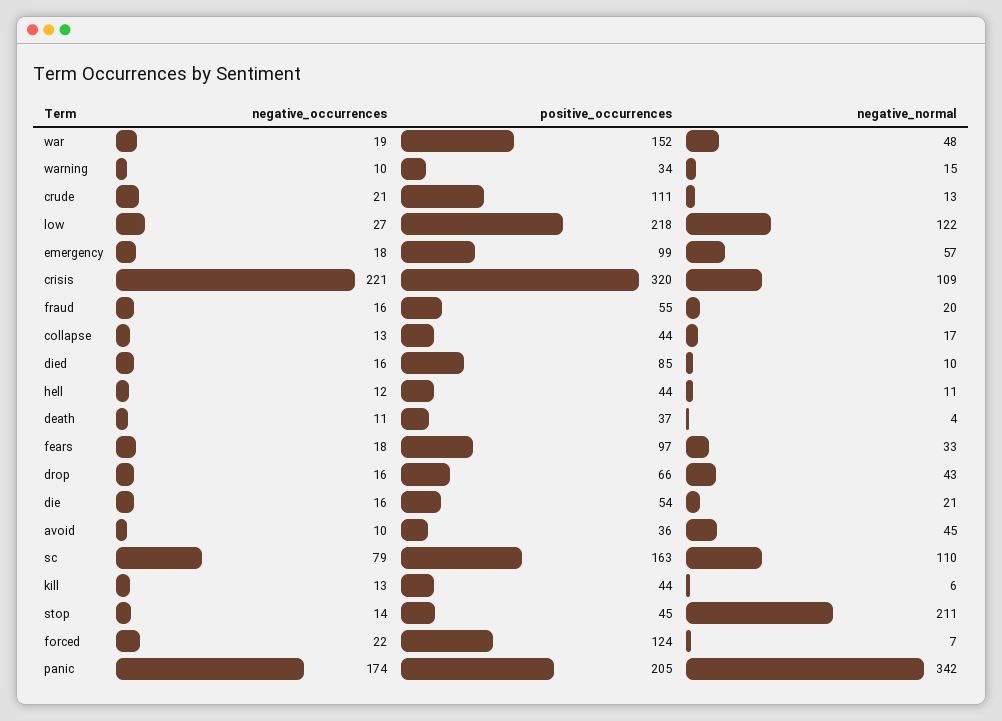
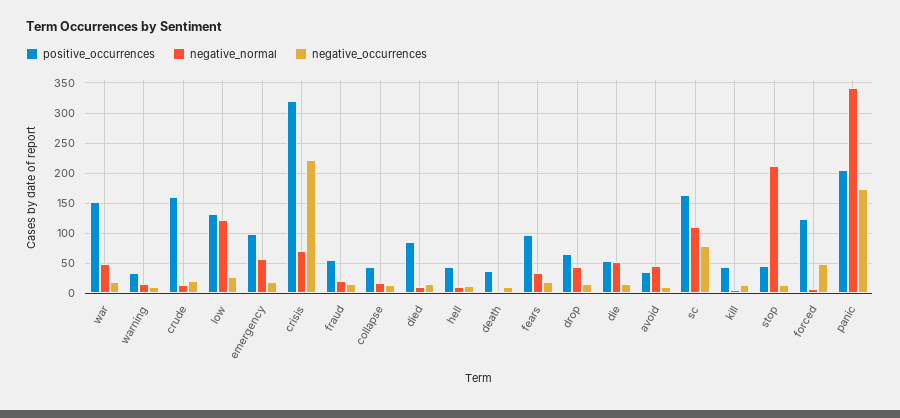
  {
    "negative_occurrences": {
      "war": 19,
      "warning": 10,
      "crude": 21,
      "low": 27,
      "emergency": 18,
      "crisis": 221,
      "fraud": 16,
      "collapse": 13,
      "died": 16,
      "hell": 12,
      "death": 11,
      "fears": 18,
      "drop": 16,
      "die": 16,
      "avoid": 10,
      "sc": 79,
      "kill": 13,
      "stop": 14,
-     "forced": 22,
+     "forced": 50,
      "panic": 174
    },
    "positive_occurrences": {
      "war": 152,
      "warning": 34,
-     "crude": 111,
+     "crude": 160,
-     "low": 218,
+     "low": 130,
      "emergency": 99,
      "crisis": 320,
      "fraud": 55,
      "collapse": 44,
      "died": 85,
      "hell": 44,
      "death": 37,
      "fears": 97,
      "drop": 66,
      "die": 54,
      "avoid": 36,
      "sc": 163,
      "kill": 44,
      "stop": 45,
      "forced": 124,
      "panic": 205
    },
    "negative_normal": {
      "war": 48,
      "warning": 15,
      "crude": 13,
      "low": 122,
      "emergency": 57,
-     "crisis": 109,
+     "crisis": 70,
      "fraud": 20,
      "collapse": 17,
      "died": 10,
      "hell": 11,
      "death": 4,
      "fears": 33,
      "drop": 43,
-     "die": 21,
+     "die": 50,
      "avoid": 45,
      "sc": 110,
      "kill": 6,
      "stop": 211,
      "forced": 7,
      "panic": 342
    }
  }

